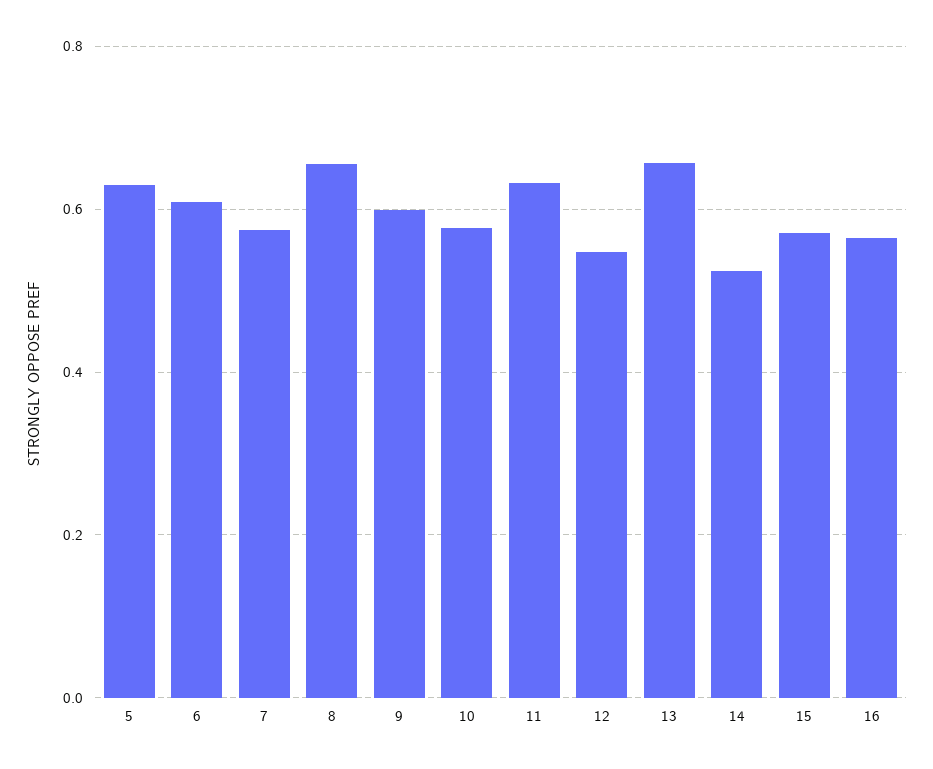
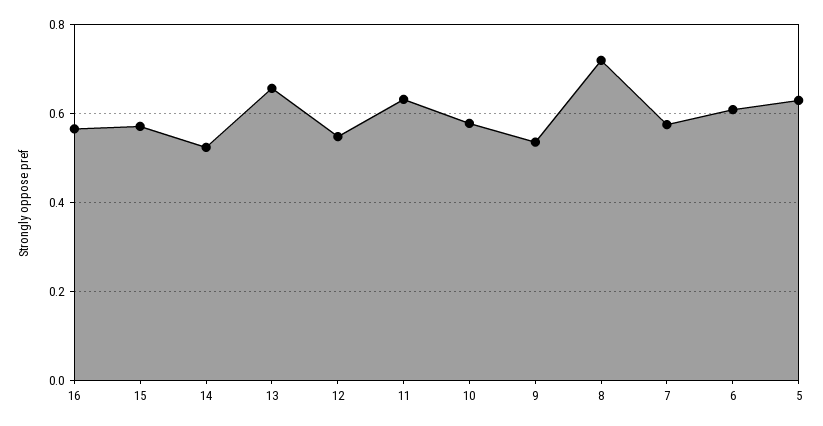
  {
    "5": 0.62,
    "6": 0.6,
    "7": 0.58,
-   "8": 0.66,
+   "8": 0.72,
-   "9": 0.6,
+   "9": 0.54,
    "10": 0.58,
    "11": 0.64,
    "12": 0.54,
    "13": 0.66,
    "14": 0.52,
    "15": 0.58,
    "16": 0.56
  }

